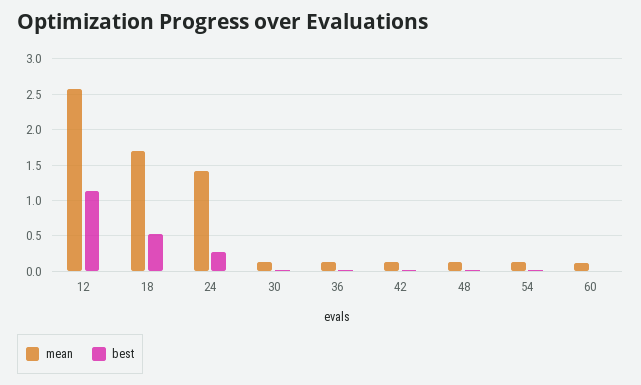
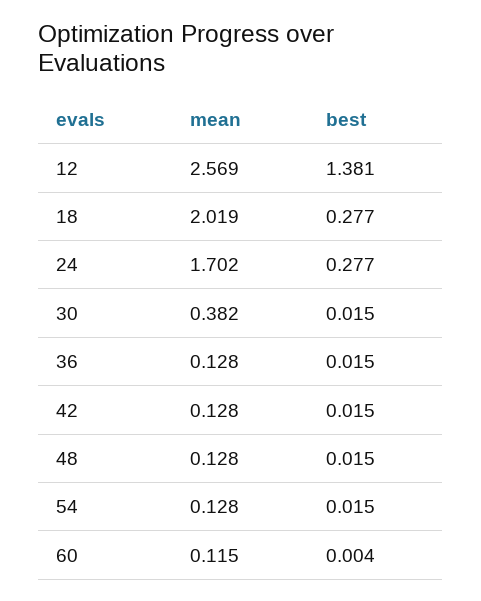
  {
    "mean": {
      "12": 2.569,
-     "18": 1.7,
+     "18": 2.019,
-     "24": 1.4,
+     "24": 1.702,
-     "30": 0.1,
+     "30": 0.382,
      "36": 0.128,
      "42": 0.128,
      "48": 0.128,
      "54": 0.128,
      "60": 0.115
    },
    "best": {
-     "12": 1.1,
+     "12": 1.381,
-     "18": 0.5,
+     "18": 0.277,
      "24": 0.277,
      "30": 0.015,
      "36": 0.015,
      "42": 0.015,
      "48": 0.015,
      "54": 0.015,
      "60": 0.004
    }
  }

